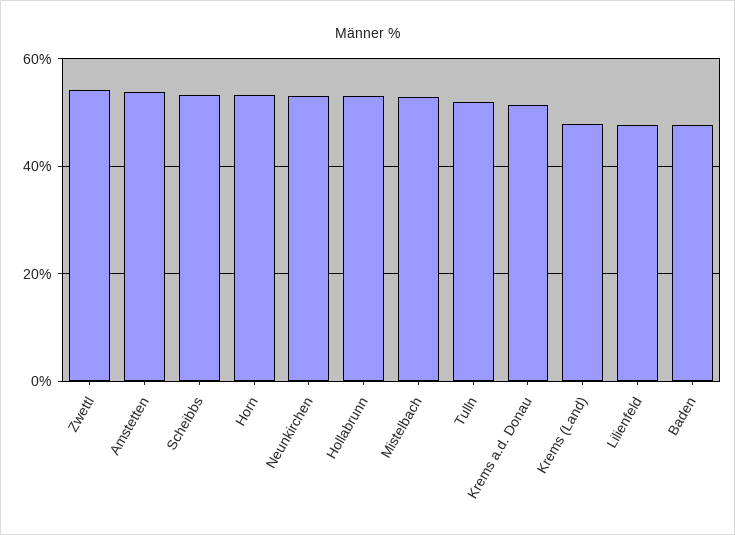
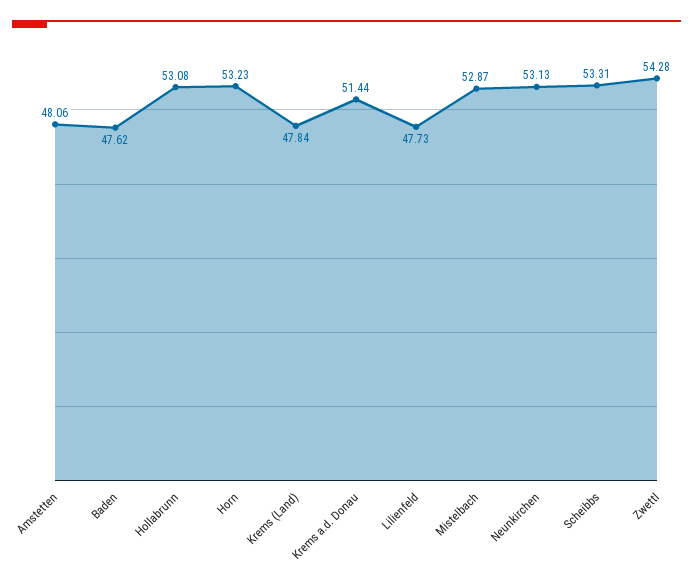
  {
    "Zwettl": 54.28,
-   "Amstetten": 54,
+   "Amstetten": 48.06,
    "Scheibbs": 53.31,
    "Horn": 53.23,
    "Neunkirchen": 53.13,
    "Hollabrunn": 53.08,
    "Mistelbach": 52.87,
-   "Tulln": 52,
    "Krems a.d. Donau": 51.44,
    "Krems (Land)": 47.84,
    "Lilienfeld": 47.73,
    "Baden": 47.62
  }

